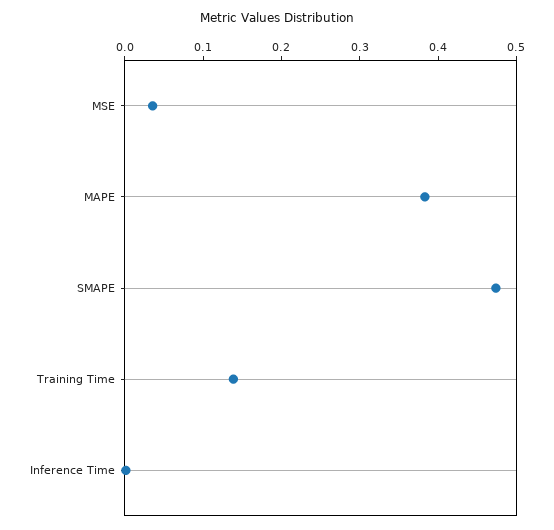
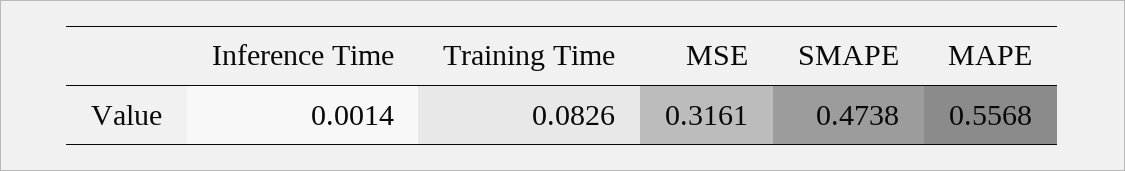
  {
-   "MSE": 0.04,
+   "MSE": 0.3161,
-   "MAPE": 0.38,
+   "MAPE": 0.5568,
    "SMAPE": 0.4738,
-   "Training Time": 0.14,
+   "Training Time": 0.0826,
    "Inference Time": 0.0014
  }

